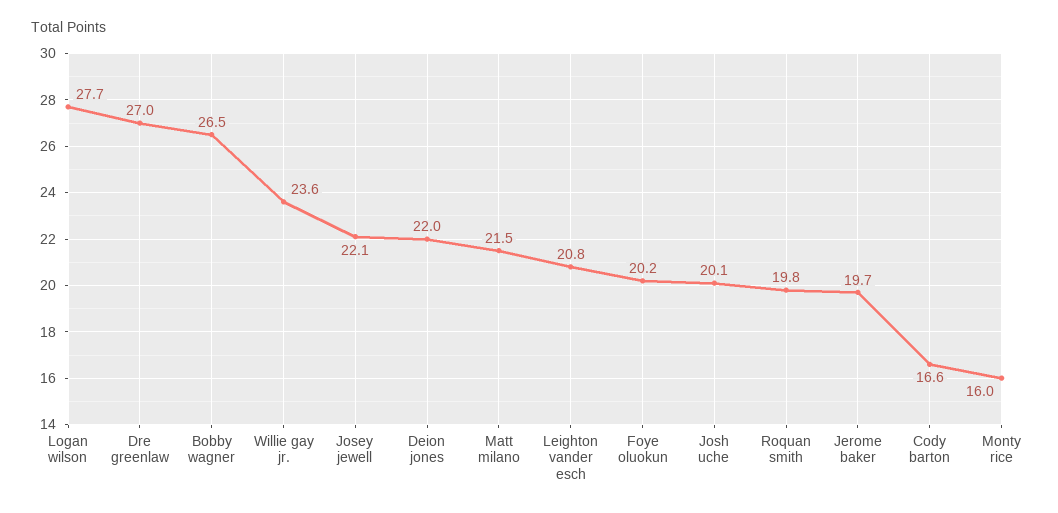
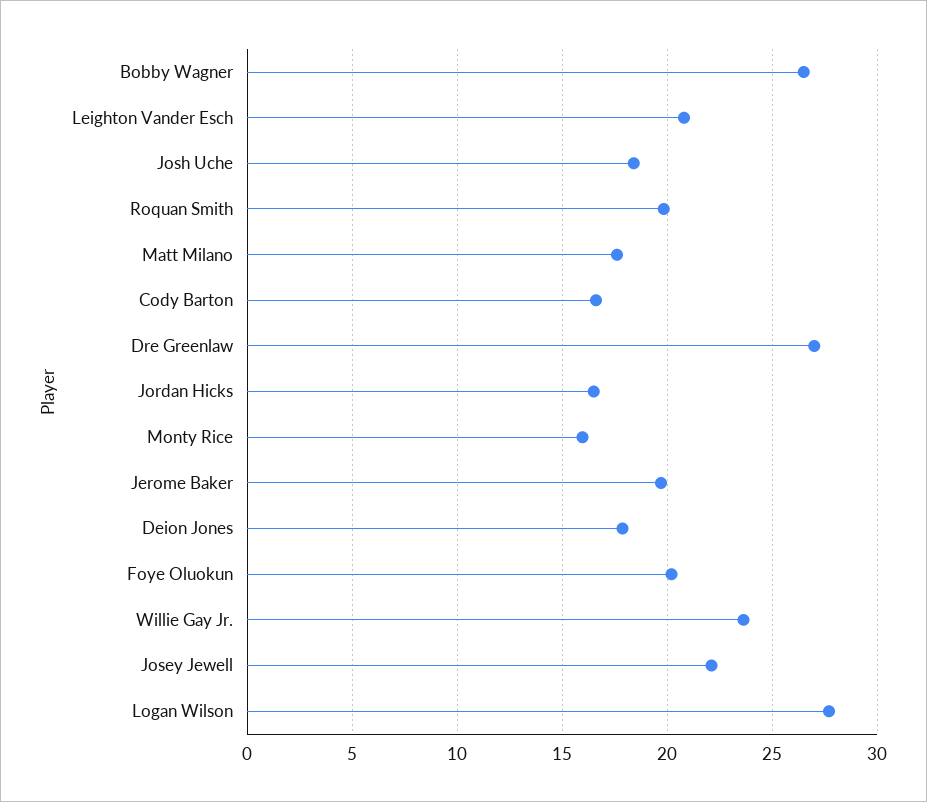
  {
    "Logan wilson": 27.7,
    "Dre greenlaw": 27,
    "Bobby wagner": 26.5,
    "Willie gay jr.": 23.6,
    "Josey jewell": 22.1,
-   "Deion jones": 22,
+   "Deion jones": 18,
-   "Matt milano": 21.5,
+   "Matt milano": 17.5,
    "Leighton vander esch": 20.8,
    "Foye oluokun": 20.2,
-   "Josh uche": 20.1,
+   "Josh uche": 18.5,
    "Roquan smith": 19.8,
    "Jerome baker": 19.7,
    "Cody barton": 16.6,
-   "Monty rice": 16
+   "Monty rice": 16,
+   "Jordan Hicks": 16.5
  }

